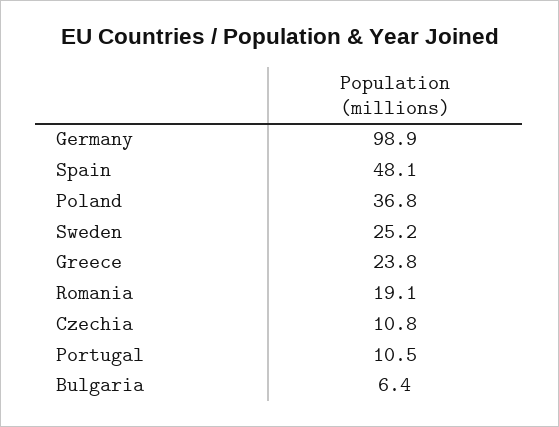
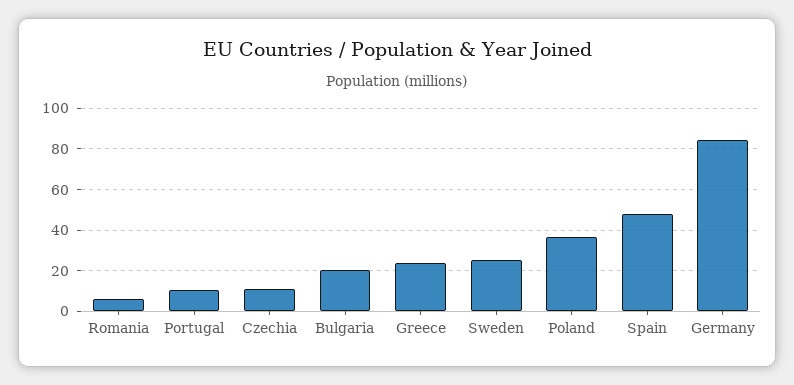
  {
-   "Germany": 98.9,
+   "Germany": 85,
    "Spain": 48.1,
    "Poland": 36.8,
    "Sweden": 25.2,
    "Greece": 23.8,
-   "Romania": 19.1,
+   "Romania": 5,
    "Czechia": 10.8,
    "Portugal": 10.5,
-   "Bulgaria": 6.4
+   "Bulgaria": 20
  }

